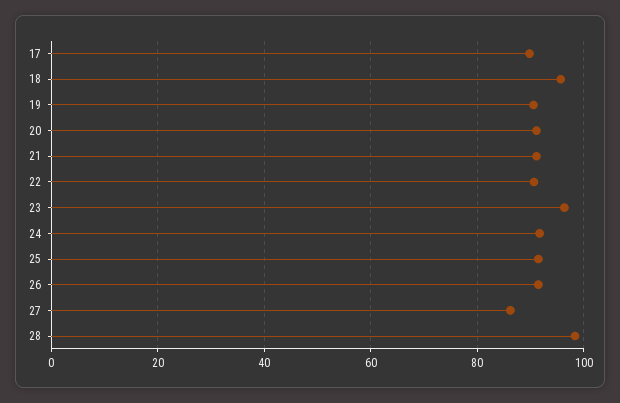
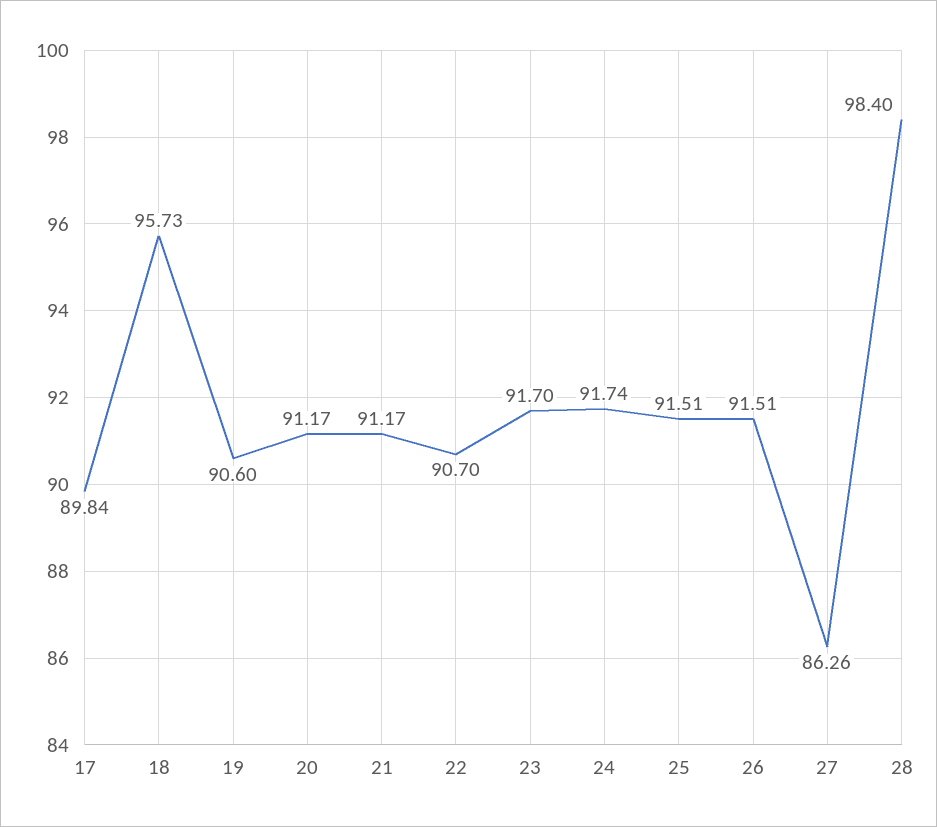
  {
    "17": 89.84,
    "18": 95.73,
    "19": 90.6,
    "20": 91.17,
    "21": 91.17,
    "22": 90.7,
-   "23": 96,
+   "23": 91.7,
    "24": 91.74,
    "25": 91.51,
    "26": 91.51,
    "27": 86.26,
    "28": 98.4
  }

